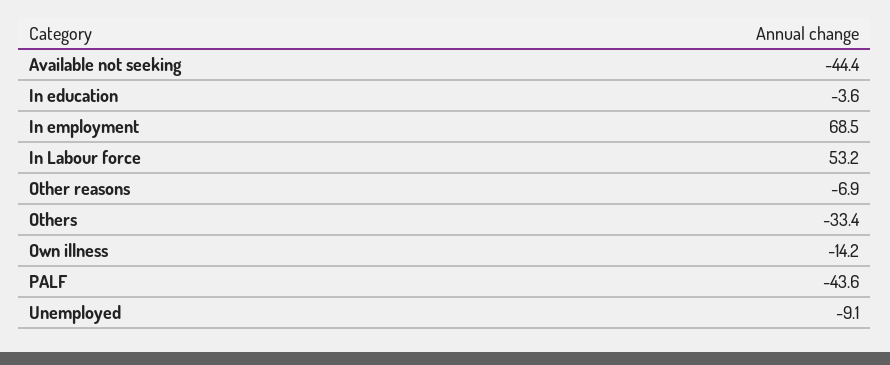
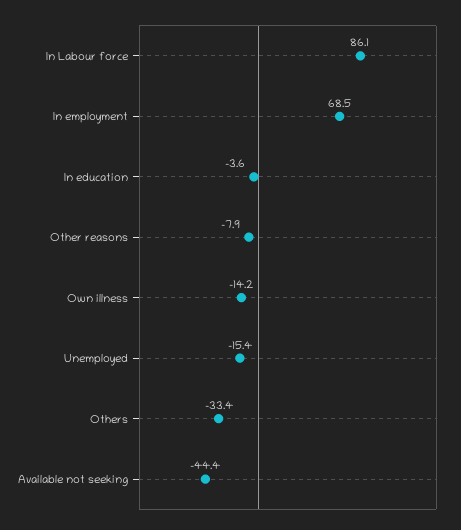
  {
    "Available not seeking": -44.4,
    "In education": -3.6,
    "In employment": 68.5,
-   "In Labour force": 53.2,
+   "In Labour force": 86.1,
-   "Other reasons": -6.9,
+   "Other reasons": -7.9,
    "Others": -33.4,
    "Own illness": -14.2,
-   "PALF": -43.6,
-   "Unemployed": -9.1
+   "Unemployed": -15.4
  }

